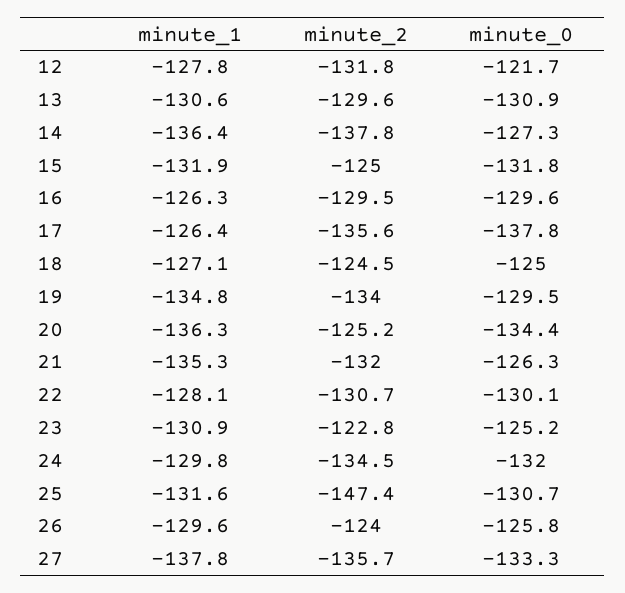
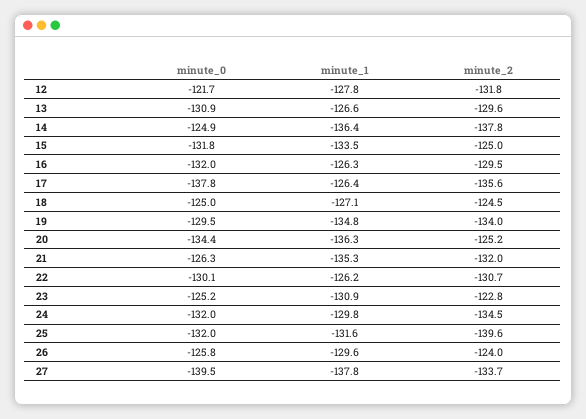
  {
    "minute_1": {
      "12": -127.8,
-     "13": -130.6,
+     "13": -126.6,
      "14": -136.4,
-     "15": -131.9,
+     "15": -133.5,
      "16": -126.3,
      "17": -126.4,
      "18": -127.1,
      "19": -134.8,
      "20": -136.3,
      "21": -135.3,
-     "22": -128.1,
+     "22": -126.2,
      "23": -130.9,
      "24": -129.8,
      "25": -131.6,
      "26": -129.6,
      "27": -137.8
    },
    "minute_2": {
      "12": -131.8,
      "13": -129.6,
      "14": -137.8,
      "15": -125,
      "16": -129.5,
      "17": -135.6,
      "18": -124.5,
      "19": -134,
      "20": -125.2,
      "21": -132,
      "22": -130.7,
      "23": -122.8,
      "24": -134.5,
-     "25": -147.4,
+     "25": -139.6,
      "26": -124,
-     "27": -135.7
+     "27": -133.7
    },
    "minute_0": {
      "12": -121.7,
      "13": -130.9,
-     "14": -127.3,
+     "14": -124.9,
      "15": -131.8,
-     "16": -129.6,
+     "16": -132,
      "17": -137.8,
      "18": -125,
      "19": -129.5,
      "20": -134.4,
      "21": -126.3,
      "22": -130.1,
      "23": -125.2,
      "24": -132,
-     "25": -130.7,
+     "25": -132,
      "26": -125.8,
-     "27": -133.3
+     "27": -139.5
    }
  }

